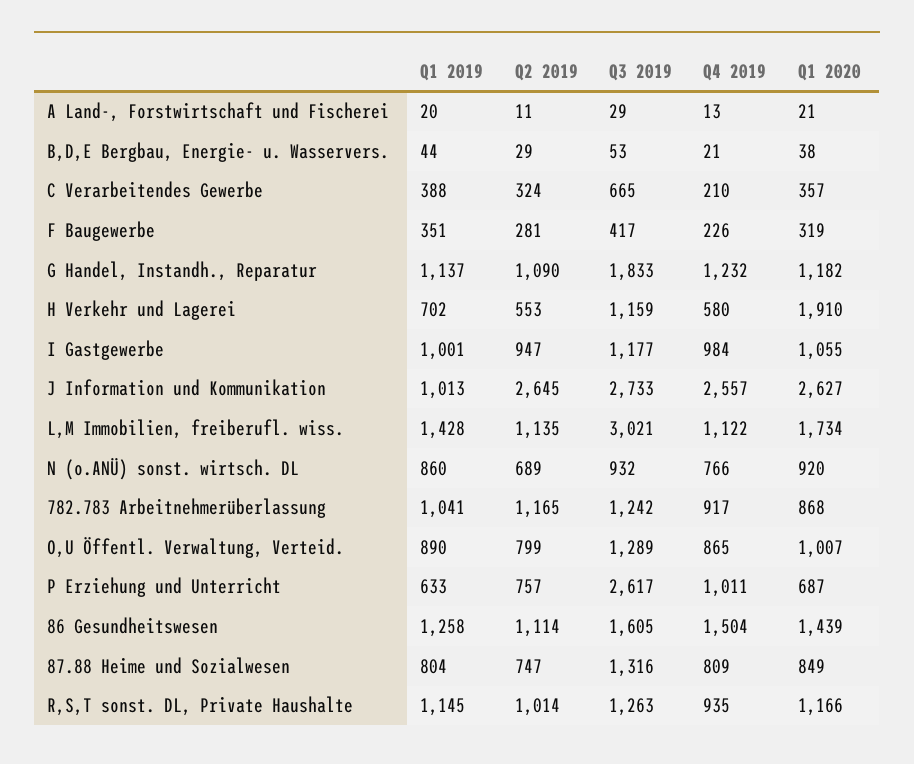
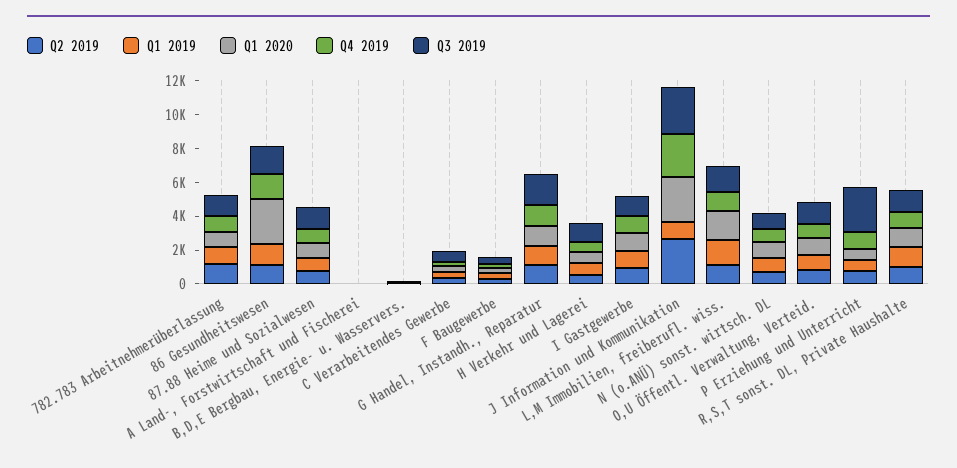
  {
    "Q1 2019": {
      "A Land-, Forstwirtschaft und Fischerei": 20,
      "B,D,E Bergbau, Energie- u. Wasservers.": 44,
      "C Verarbeitendes Gewerbe": 388,
      "F Baugewerbe": 351,
      "G Handel, Instandh., Reparatur": 1137,
      "H Verkehr und Lagerei": 702,
      "I Gastgewerbe": 1001,
      "J Information und Kommunikation": 1013,
      "L,M Immobilien, freiberufl. wiss.": 1428,
      "N (o.ANÜ) sonst. wirtsch. DL": 860,
      "782.783 Arbeitnehmerüberlassung": 1041,
      "O,U Öffentl. Verwaltung, Verteid.": 890,
      "P Erziehung und Unterricht": 633,
      "86 Gesundheitswesen": 1258,
      "87.88 Heime und Sozialwesen": 804,
      "R,S,T sonst. DL, Private Haushalte": 1145
    },
    "Q2 2019": {
      "A Land-, Forstwirtschaft und Fischerei": 11,
      "B,D,E Bergbau, Energie- u. Wasservers.": 29,
      "C Verarbeitendes Gewerbe": 324,
      "F Baugewerbe": 281,
      "G Handel, Instandh., Reparatur": 1090,
      "H Verkehr und Lagerei": 553,
      "I Gastgewerbe": 947,
      "J Information und Kommunikation": 2645,
      "L,M Immobilien, freiberufl. wiss.": 1135,
      "N (o.ANÜ) sonst. wirtsch. DL": 689,
      "782.783 Arbeitnehmerüberlassung": 1165,
      "O,U Öffentl. Verwaltung, Verteid.": 799,
      "P Erziehung und Unterricht": 757,
      "86 Gesundheitswesen": 1114,
      "87.88 Heime und Sozialwesen": 747,
      "R,S,T sonst. DL, Private Haushalte": 1014
    },
    "Q3 2019": {
      "A Land-, Forstwirtschaft und Fischerei": 29,
      "B,D,E Bergbau, Energie- u. Wasservers.": 53,
      "C Verarbeitendes Gewerbe": 665,
      "F Baugewerbe": 417,
      "G Handel, Instandh., Reparatur": 1833,
      "H Verkehr und Lagerei": 1159,
      "I Gastgewerbe": 1177,
      "J Information und Kommunikation": 2733,
-     "L,M Immobilien, freiberufl. wiss.": 3021,
+     "L,M Immobilien, freiberufl. wiss.": 1500,
      "N (o.ANÜ) sonst. wirtsch. DL": 932,
      "782.783 Arbeitnehmerüberlassung": 1242,
      "O,U Öffentl. Verwaltung, Verteid.": 1289,
      "P Erziehung und Unterricht": 2617,
      "86 Gesundheitswesen": 1605,
      "87.88 Heime und Sozialwesen": 1316,
      "R,S,T sonst. DL, Private Haushalte": 1263
    },
    "Q4 2019": {
      "A Land-, Forstwirtschaft und Fischerei": 13,
      "B,D,E Bergbau, Energie- u. Wasservers.": 21,
      "C Verarbeitendes Gewerbe": 210,
      "F Baugewerbe": 226,
      "G Handel, Instandh., Reparatur": 1232,
      "H Verkehr und Lagerei": 580,
      "I Gastgewerbe": 984,
      "J Information und Kommunikation": 2557,
      "L,M Immobilien, freiberufl. wiss.": 1122,
      "N (o.ANÜ) sonst. wirtsch. DL": 766,
      "782.783 Arbeitnehmerüberlassung": 917,
      "O,U Öffentl. Verwaltung, Verteid.": 865,
      "P Erziehung und Unterricht": 1011,
      "86 Gesundheitswesen": 1504,
      "87.88 Heime und Sozialwesen": 809,
      "R,S,T sonst. DL, Private Haushalte": 935
    },
    "Q1 2020": {
      "A Land-, Forstwirtschaft und Fischerei": 21,
      "B,D,E Bergbau, Energie- u. Wasservers.": 38,
      "C Verarbeitendes Gewerbe": 357,
      "F Baugewerbe": 319,
      "G Handel, Instandh., Reparatur": 1182,
-     "H Verkehr und Lagerei": 1910,
+     "H Verkehr und Lagerei": 500,
      "I Gastgewerbe": 1055,
      "J Information und Kommunikation": 2627,
      "L,M Immobilien, freiberufl. wiss.": 1734,
      "N (o.ANÜ) sonst. wirtsch. DL": 920,
      "782.783 Arbeitnehmerüberlassung": 868,
      "O,U Öffentl. Verwaltung, Verteid.": 1007,
      "P Erziehung und Unterricht": 687,
-     "86 Gesundheitswesen": 1439,
+     "86 Gesundheitswesen": 2500,
      "87.88 Heime und Sozialwesen": 849,
      "R,S,T sonst. DL, Private Haushalte": 1166
    }
  }

